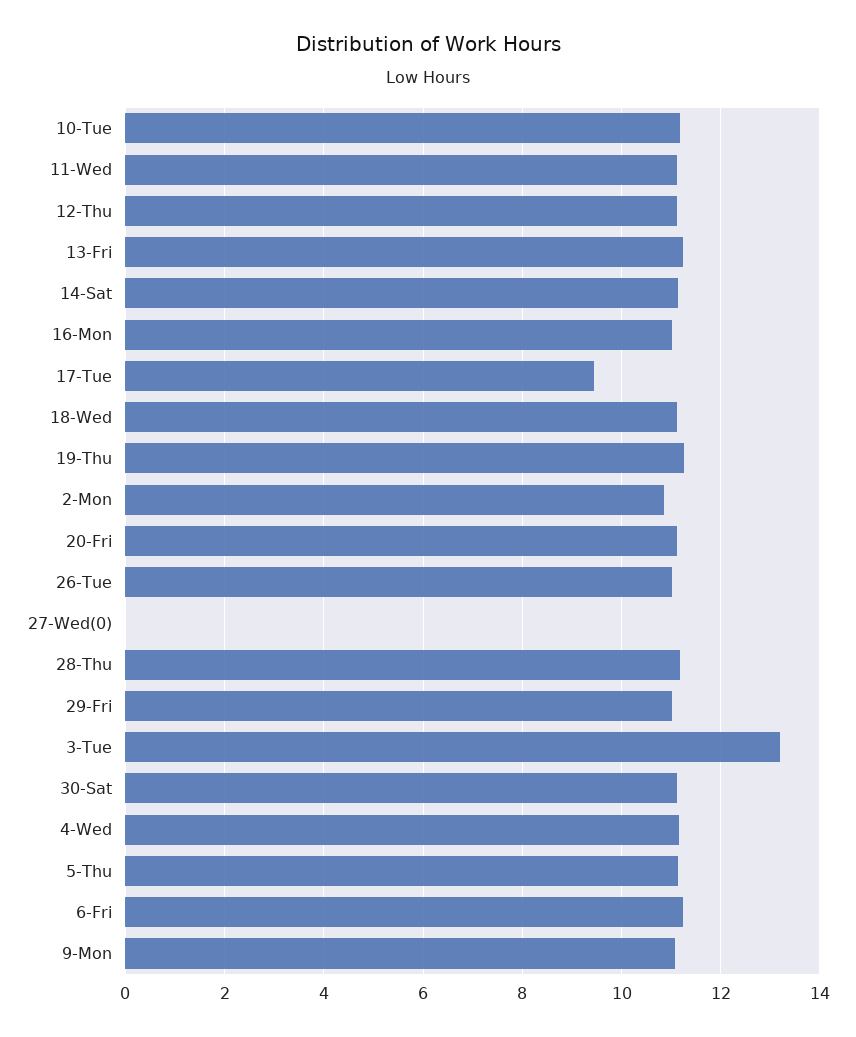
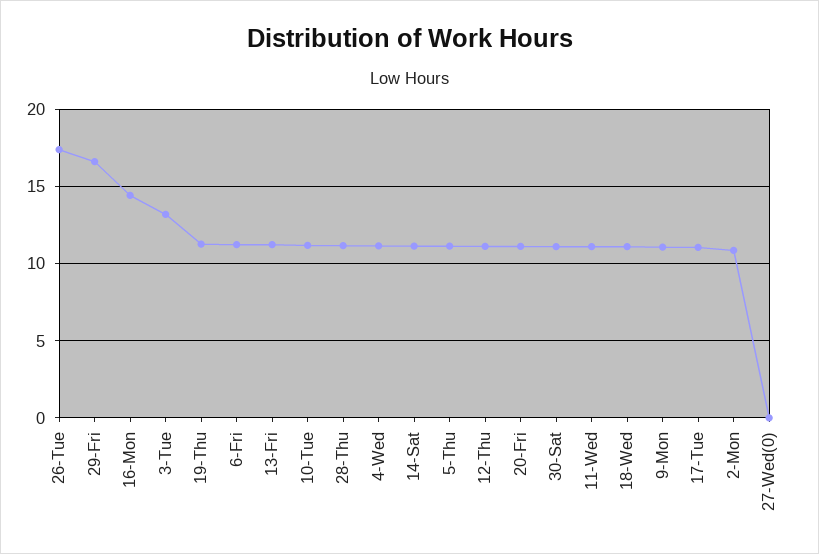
  {
    "10-Tue": 11.2,
    "11-Wed": 11.2,
    "12-Thu": 11.2,
    "13-Fri": 11.2,
    "14-Sat": 11.2,
-   "16-Mon": 11,
+   "16-Mon": 14.5,
-   "17-Tue": 9.4,
+   "17-Tue": 11,
    "18-Wed": 11.2,
    "19-Thu": 11.2,
    "2-Mon": 10.8,
    "20-Fri": 11.2,
-   "26-Tue": 11,
+   "26-Tue": 17.5,
    "27-Wed(0)": 0,
    "28-Thu": 11.2,
-   "29-Fri": 11,
+   "29-Fri": 16.5,
    "3-Tue": 13.2,
    "30-Sat": 11.2,
    "4-Wed": 11.2,
    "5-Thu": 11.2,
    "6-Fri": 11.2,
    "9-Mon": 11
  }

